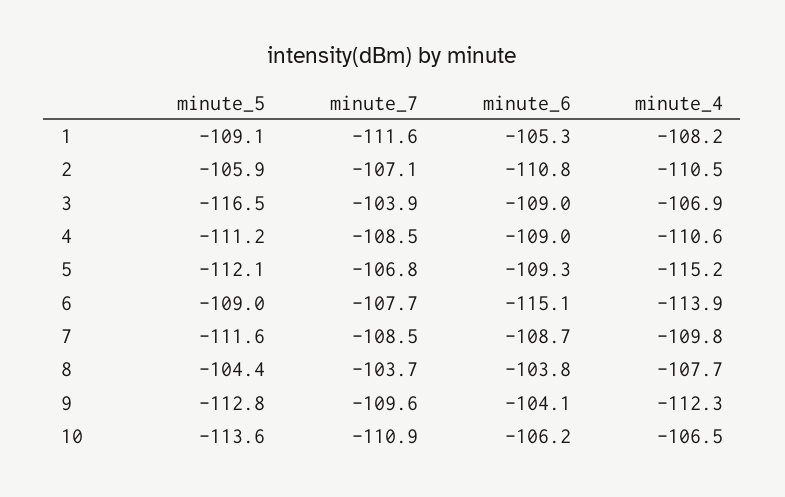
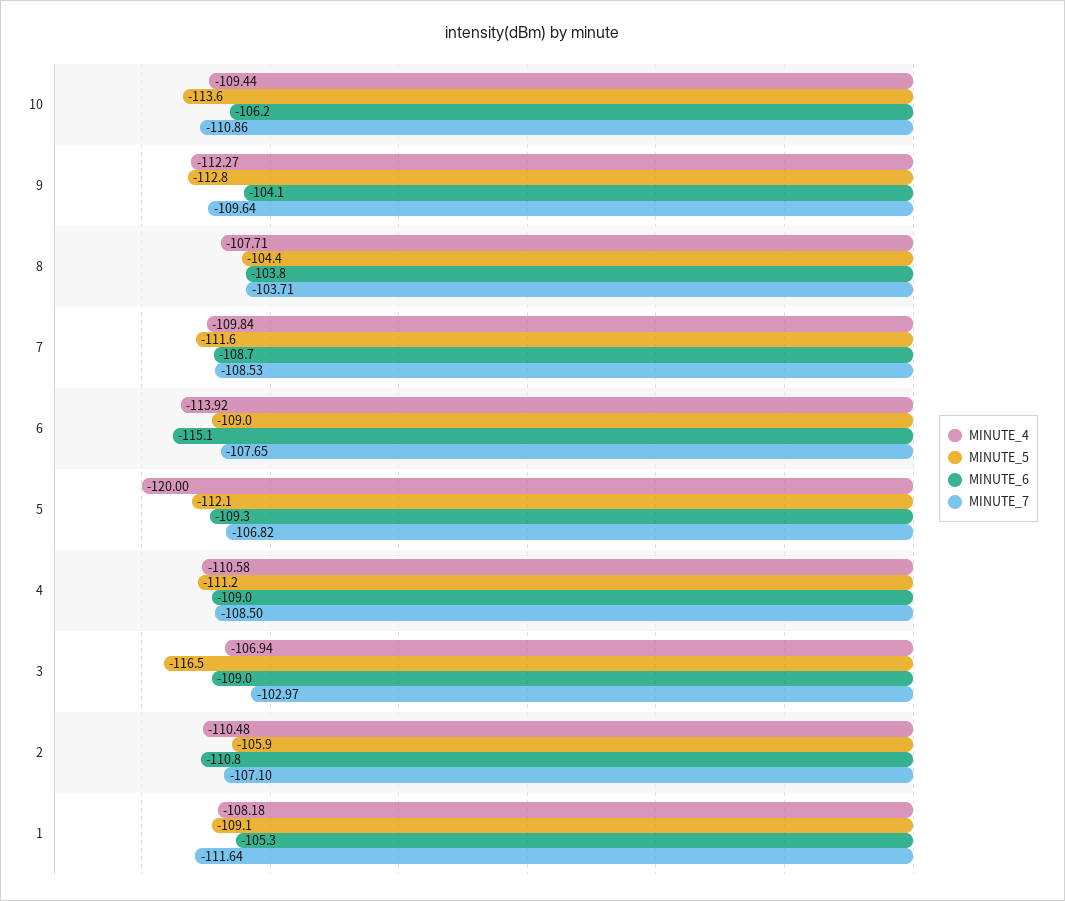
  {
    "minute_5": {
      "1": -109.1,
      "2": -105.9,
      "3": -116.5,
      "4": -111.2,
      "5": -112.1,
      "6": -109,
      "7": -111.6,
      "8": -104.4,
      "9": -112.8,
      "10": -113.6
    },
    "minute_7": {
      "1": -111.64,
      "2": -107.1,
-     "3": -103.9,
+     "3": -102.97,
      "4": -108.5,
      "5": -106.82,
      "6": -107.65,
      "7": -108.53,
      "8": -103.71,
      "9": -109.64,
      "10": -110.86
    },
    "minute_6": {
      "1": -105.3,
      "2": -110.8,
      "3": -109,
      "4": -109,
      "5": -109.3,
      "6": -115.1,
      "7": -108.7,
      "8": -103.8,
      "9": -104.1,
      "10": -106.2
    },
    "minute_4": {
      "1": -108.18,
      "2": -110.48,
      "3": -106.94,
      "4": -110.58,
-     "5": -115.2,
+     "5": -120,
      "6": -113.92,
      "7": -109.84,
      "8": -107.71,
      "9": -112.27,
-     "10": -106.5
+     "10": -109.44
    }
  }

